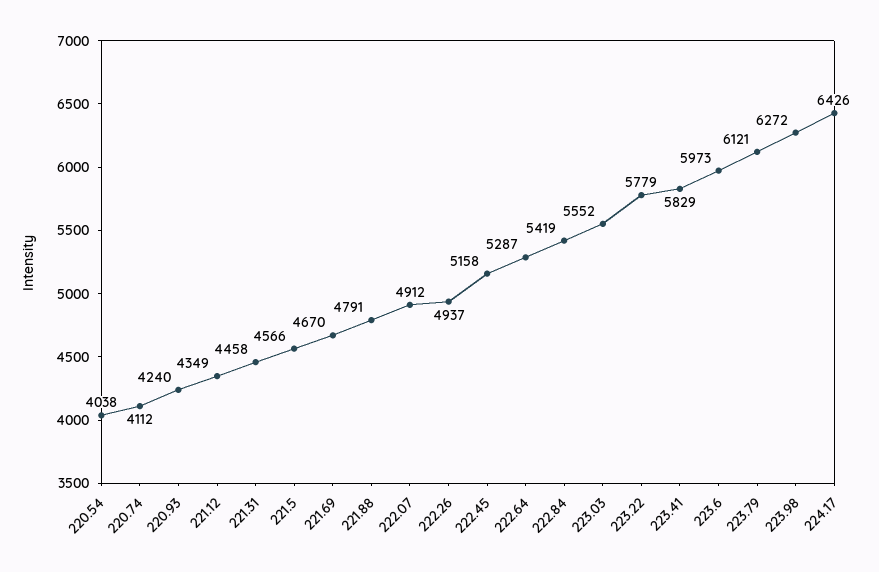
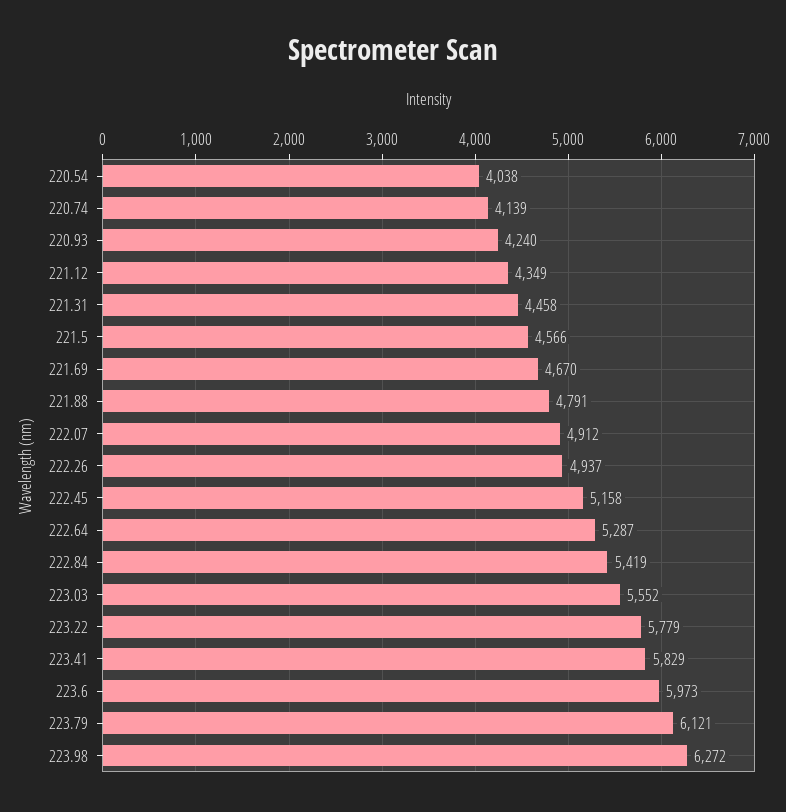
  {
    "220.54": 4038,
-   "220.74": 4112,
+   "220.74": 4139,
    "220.93": 4240,
    "221.12": 4349,
    "221.31": 4458,
    "221.5": 4566,
    "221.69": 4670,
    "221.88": 4791,
    "222.07": 4912,
    "222.26": 4937,
    "222.45": 5158,
    "222.64": 5287,
    "222.84": 5419,
    "223.03": 5552,
    "223.22": 5779,
    "223.41": 5829,
    "223.6": 5973,
    "223.79": 6121,
-   "223.98": 6272,
+   "223.98": 6272
-   "224.17": 6426
  }

